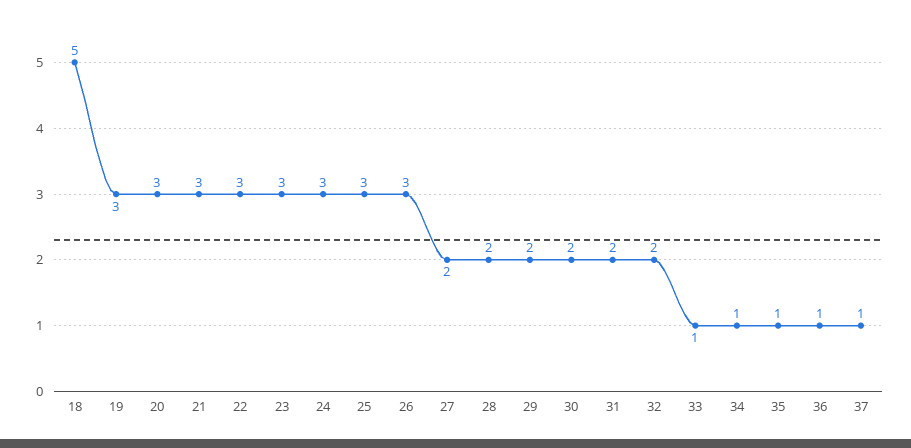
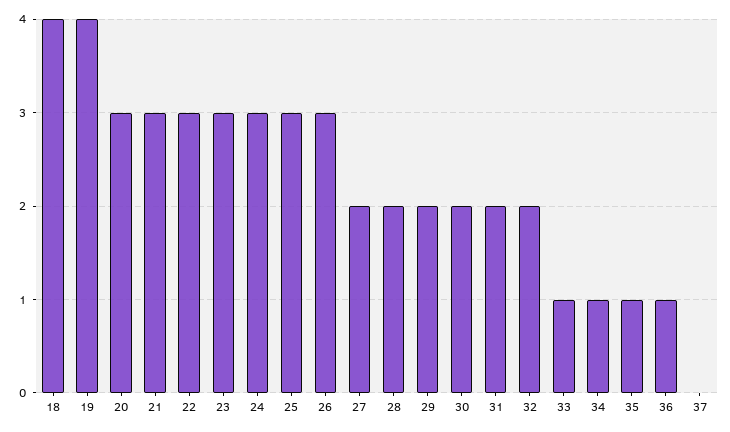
  {
-   "18": 5,
+   "18": 4,
-   "19": 3,
+   "19": 4,
    "20": 3,
    "21": 3,
    "22": 3,
    "23": 3,
    "24": 3,
    "25": 3,
    "26": 3,
    "27": 2,
    "28": 2,
    "29": 2,
    "30": 2,
    "31": 2,
    "32": 2,
    "33": 1,
    "34": 1,
    "35": 1,
    "36": 1,
-   "37": 1
+   "37": 0
  }

